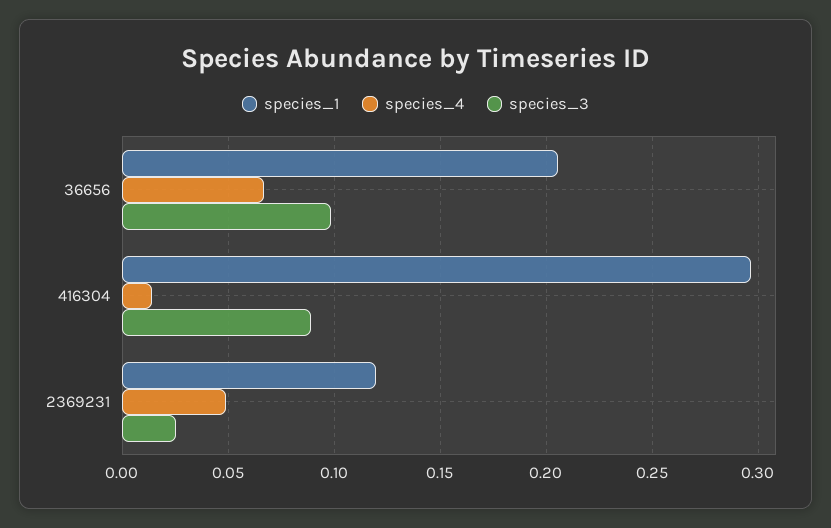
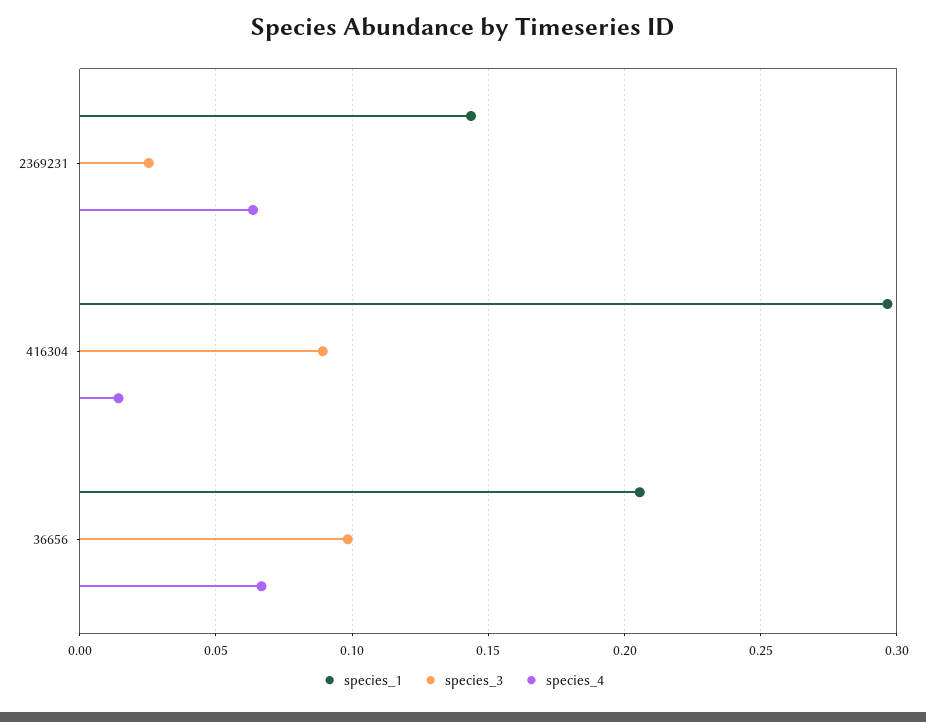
  {
    "species_1": {
      "36656": 0.205,
      "416304": 0.295,
-     "2369231": 0.12
+     "2369231": 0.145
    },
    "species_4": {
      "36656": 0.065,
      "416304": 0.015,
-     "2369231": 0.05
+     "2369231": 0.065
    },
    "species_3": {
      "36656": 0.1,
      "416304": 0.09,
      "2369231": 0.025
    }
  }

